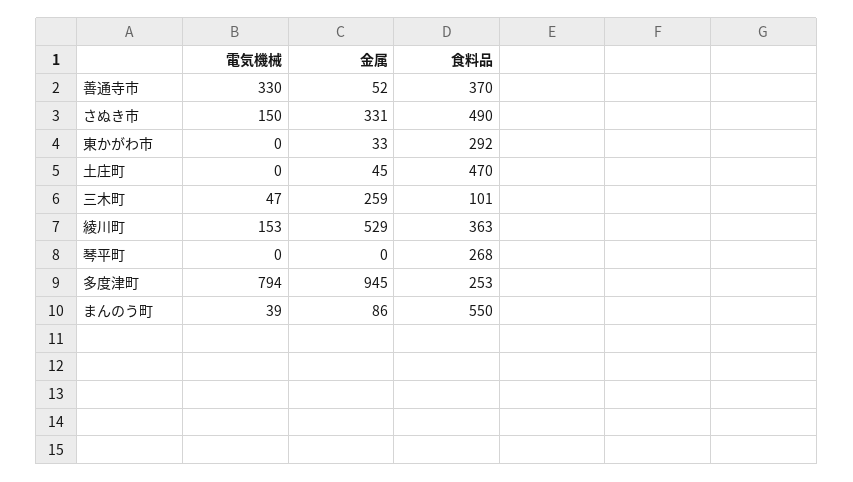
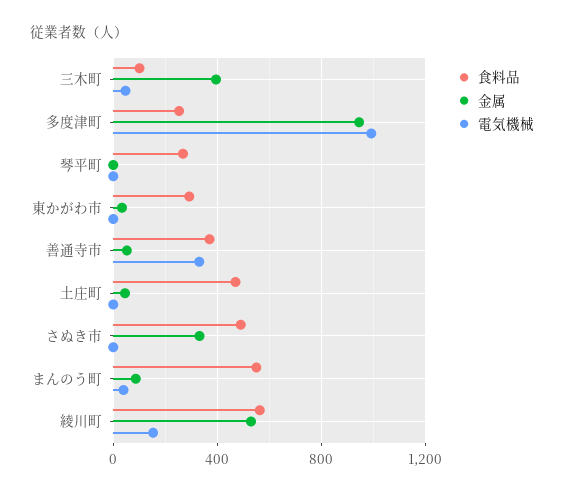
  {
    "電気機械": {
      "善通寺市": 330,
-     "さぬき市": 150,
+     "さぬき市": 0,
      "東かがわ市": 0,
      "土庄町": 0,
      "三木町": 47,
      "綾川町": 153,
      "琴平町": 0,
-     "多度津町": 794,
+     "多度津町": 1000,
      "まんのう町": 39
    },
    "金属": {
      "善通寺市": 52,
      "さぬき市": 331,
      "東かがわ市": 33,
      "土庄町": 45,
-     "三木町": 259,
+     "三木町": 400,
      "綾川町": 529,
      "琴平町": 0,
      "多度津町": 945,
      "まんのう町": 86
    },
    "食料品": {
      "善通寺市": 370,
      "さぬき市": 490,
      "東かがわ市": 292,
      "土庄町": 470,
      "三木町": 101,
-     "綾川町": 363,
+     "綾川町": 550,
      "琴平町": 268,
      "多度津町": 253,
      "まんのう町": 550
    }
  }

